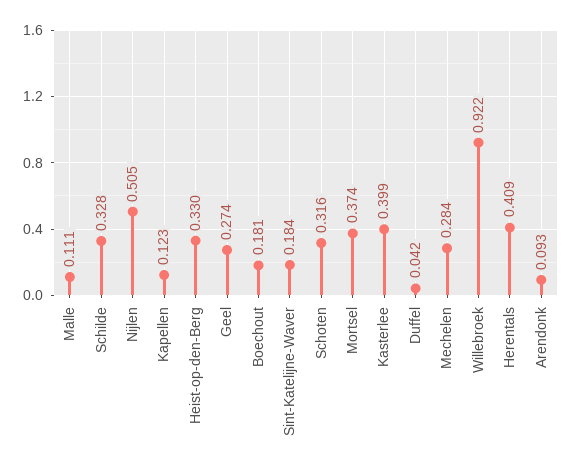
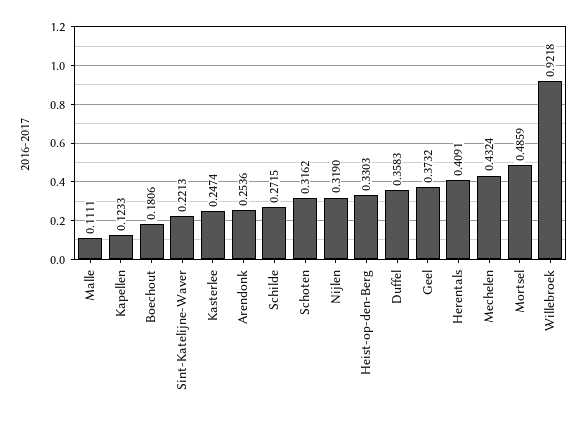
  {
    "Malle": 0.1111,
-   "Schilde": 0.328,
+   "Schilde": 0.2715,
-   "Nijlen": 0.505,
+   "Nijlen": 0.319,
    "Kapellen": 0.1233,
    "Heist-op-den-Berg": 0.3303,
-   "Geel": 0.274,
+   "Geel": 0.3732,
    "Boechout": 0.1806,
-   "Sint-Katelijne-Waver": 0.184,
+   "Sint-Katelijne-Waver": 0.2213,
    "Schoten": 0.3162,
-   "Mortsel": 0.374,
+   "Mortsel": 0.4859,
-   "Kasterlee": 0.399,
+   "Kasterlee": 0.2474,
-   "Duffel": 0.042,
+   "Duffel": 0.3583,
-   "Mechelen": 0.284,
+   "Mechelen": 0.4324,
    "Willebroek": 0.9218,
    "Herentals": 0.4091,
-   "Arendonk": 0.093
+   "Arendonk": 0.2536
  }

